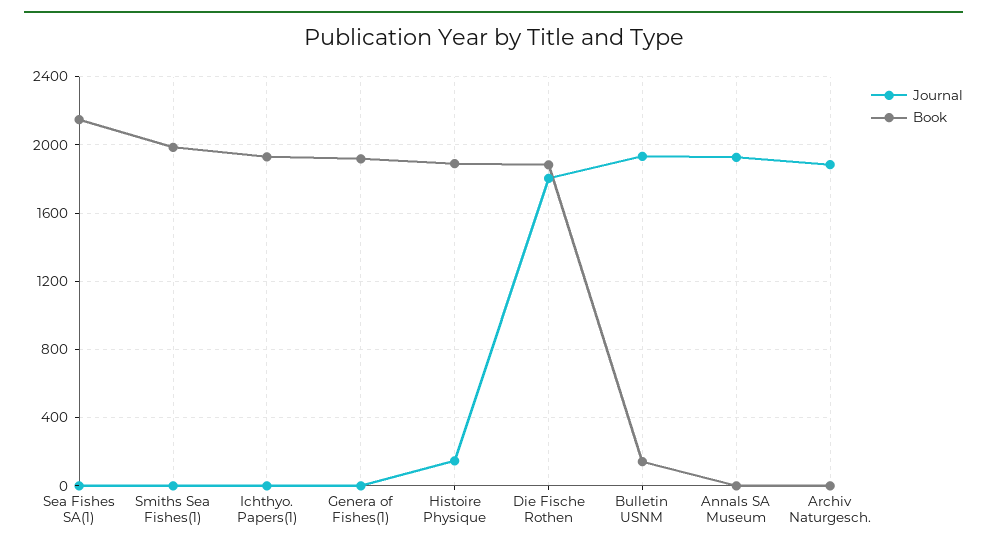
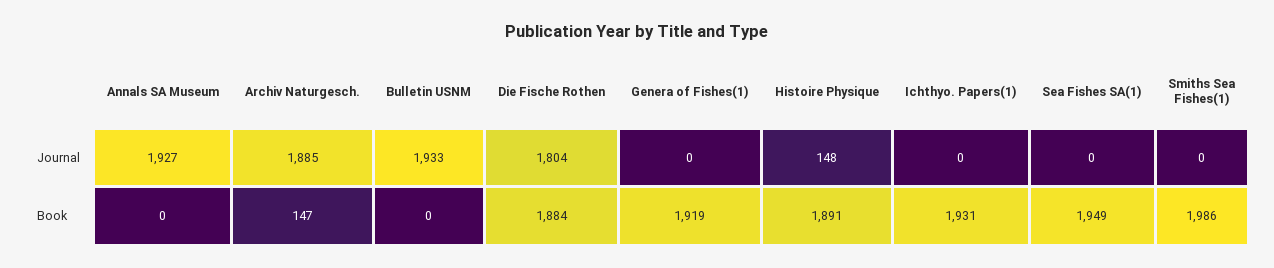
  {
    "Journal": {
      "Sea Fishes SA(1)": 0,
      "Smiths Sea Fishes(1)": 0,
      "Ichthyo. Papers(1)": 0,
      "Genera of Fishes(1)": 0,
      "Histoire Physique": 148,
      "Die Fische Rothen": 1804,
      "Bulletin USNM": 1933,
      "Annals SA Museum": 1927,
      "Archiv Naturgesch.": 1885
    },
    "Book": {
-     "Sea Fishes SA(1)": 2150,
+     "Sea Fishes SA(1)": 1949,
      "Smiths Sea Fishes(1)": 1986,
      "Ichthyo. Papers(1)": 1931,
      "Genera of Fishes(1)": 1919,
      "Histoire Physique": 1891,
      "Die Fische Rothen": 1884,
-     "Bulletin USNM": 150,
+     "Bulletin USNM": 0,
      "Annals SA Museum": 0,
-     "Archiv Naturgesch.": 0
+     "Archiv Naturgesch.": 147
    }
  }

